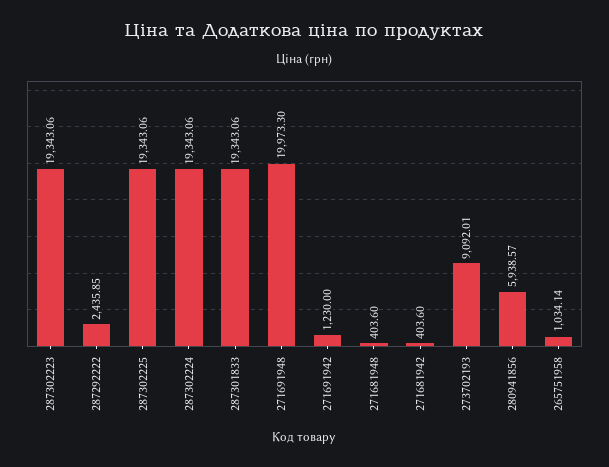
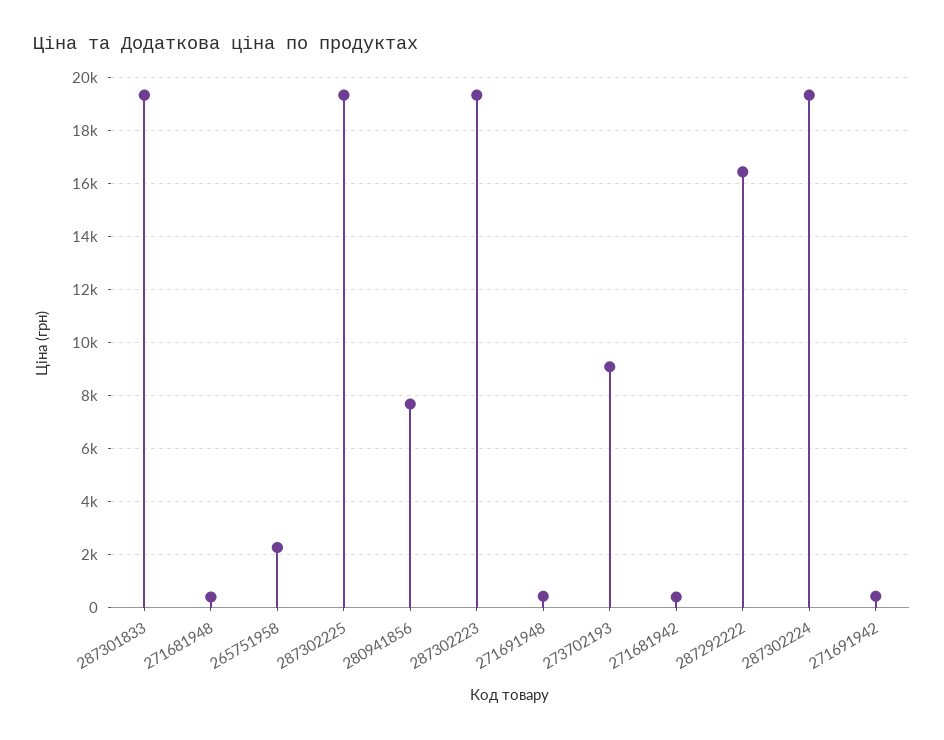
  {
    "287302223": 19343.06,
-   "287292222": 2435.85,
+   "287292222": 16500,
    "287302225": 19343.06,
    "287302224": 19343.06,
    "287301833": 19343.06,
-   "271691948": 19973.3,
+   "271691948": 500,
-   "271691942": 1230,
+   "271691942": 500,
    "271681948": 403.6,
    "271681942": 403.6,
    "273702193": 9092.01,
-   "280941856": 5938.57,
+   "280941856": 7750,
-   "265751958": 1034.14
+   "265751958": 2250
  }

